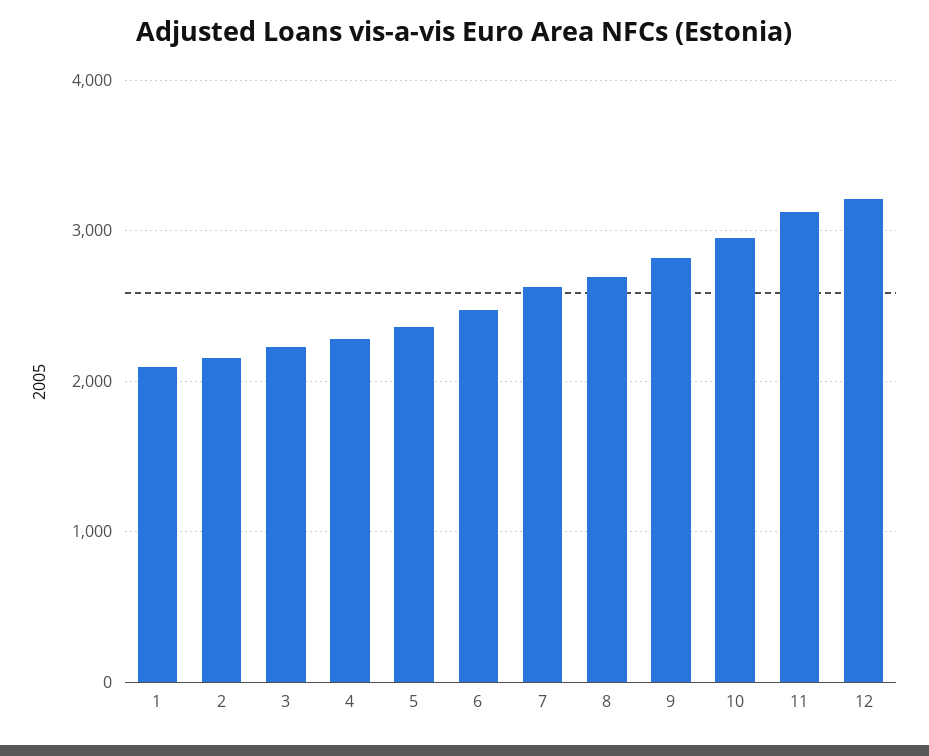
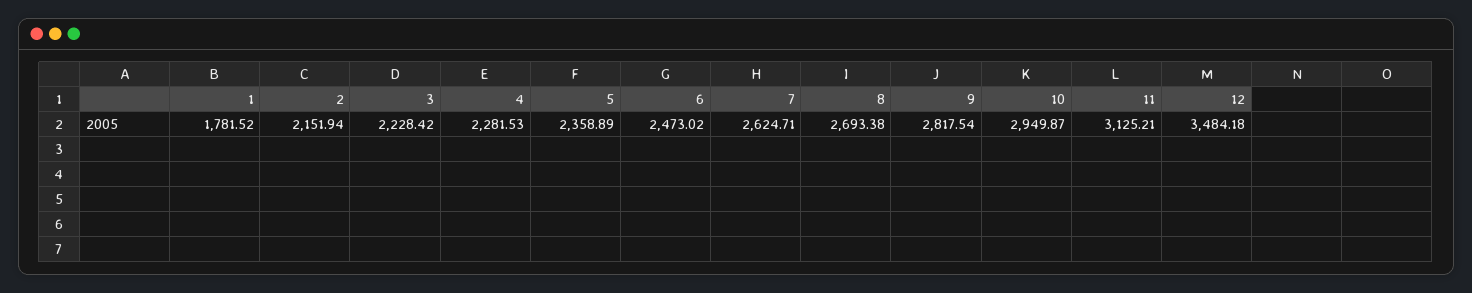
  {
-   "1": 2100,
+   "1": 1781.52,
    "2": 2151.94,
    "3": 2228.42,
    "4": 2281.53,
    "5": 2358.89,
    "6": 2473.02,
    "7": 2624.71,
    "8": 2693.38,
    "9": 2817.54,
    "10": 2949.87,
    "11": 3125.21,
-   "12": 3200
+   "12": 3484.18
  }

